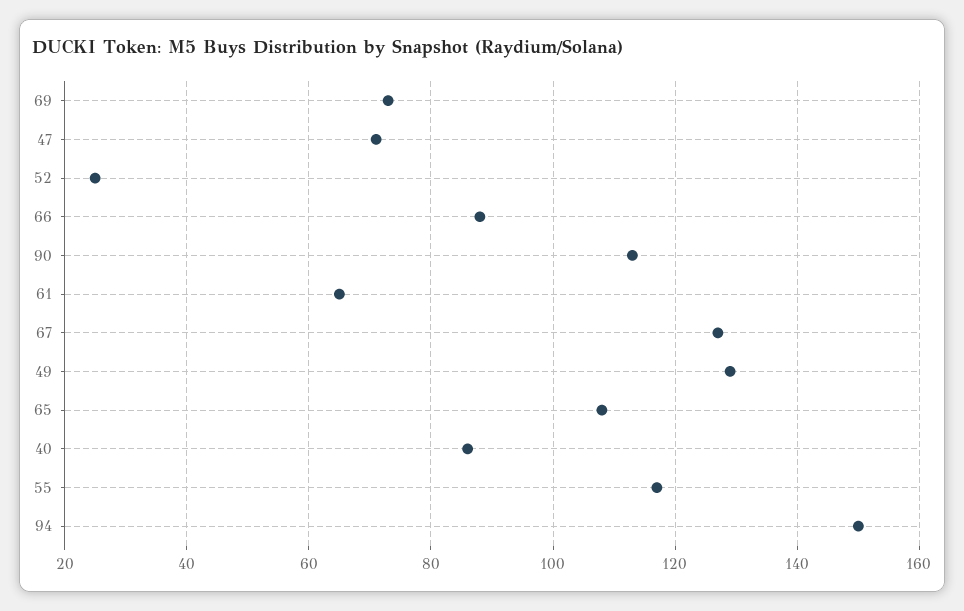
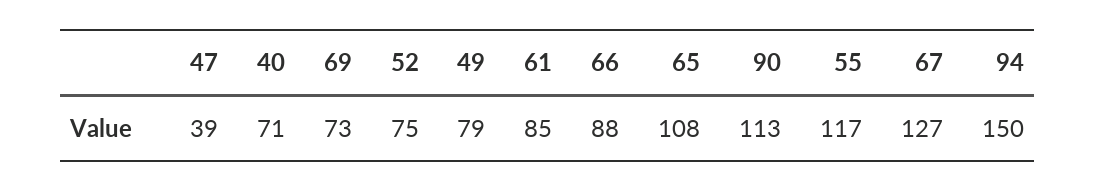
  {
    "69": 73,
-   "47": 70,
+   "47": 39,
-   "52": 25,
+   "52": 75,
    "66": 88,
    "90": 113,
-   "61": 65,
+   "61": 85,
    "67": 127,
-   "49": 130,
+   "49": 79,
    "65": 108,
-   "40": 85,
+   "40": 71,
    "55": 117,
    "94": 150
  }

